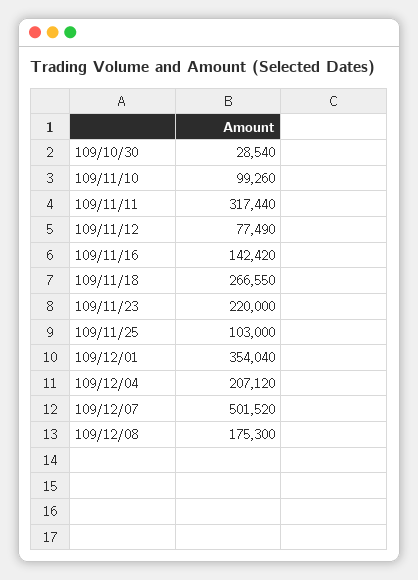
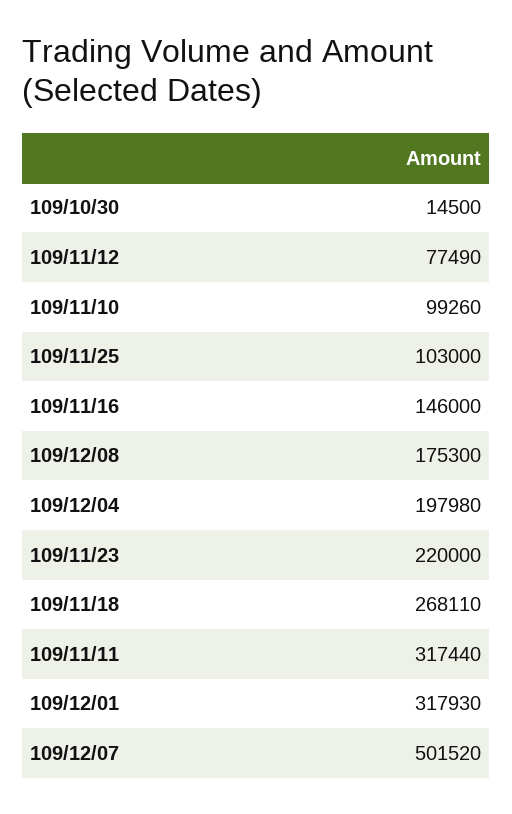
  {
-   "109/10/30": 28540,
+   "109/10/30": 14500,
    "109/11/10": 99260,
    "109/11/11": 317440,
    "109/11/12": 77490,
-   "109/11/16": 142420,
+   "109/11/16": 146000,
-   "109/11/18": 266550,
+   "109/11/18": 268110,
    "109/11/23": 220000,
    "109/11/25": 103000,
-   "109/12/01": 354040,
+   "109/12/01": 317930,
-   "109/12/04": 207120,
+   "109/12/04": 197980,
    "109/12/07": 501520,
    "109/12/08": 175300
  }

